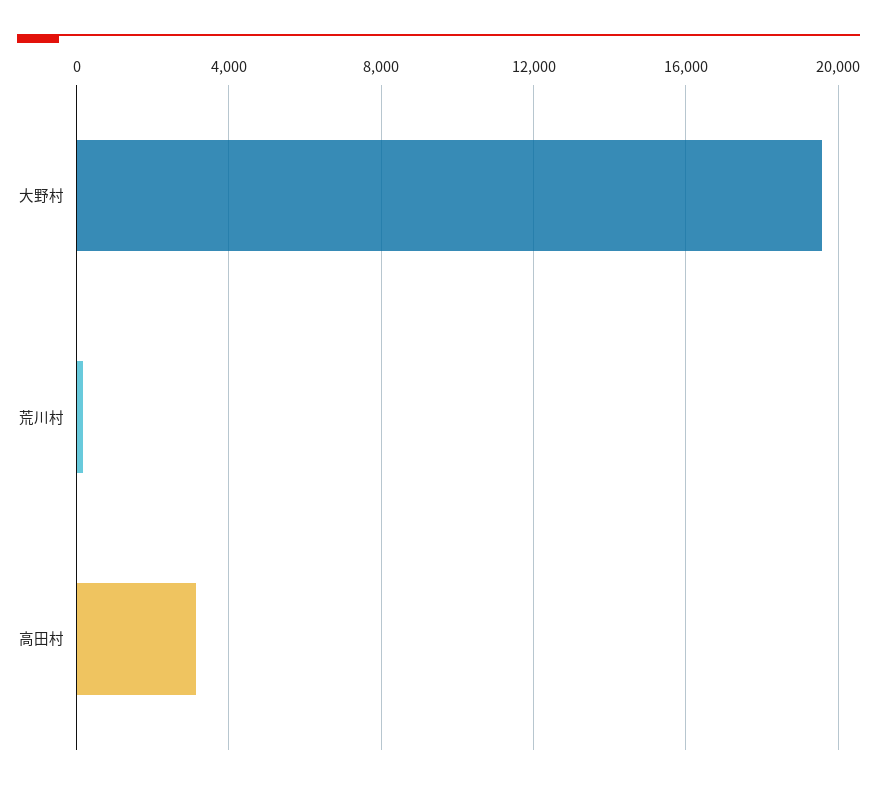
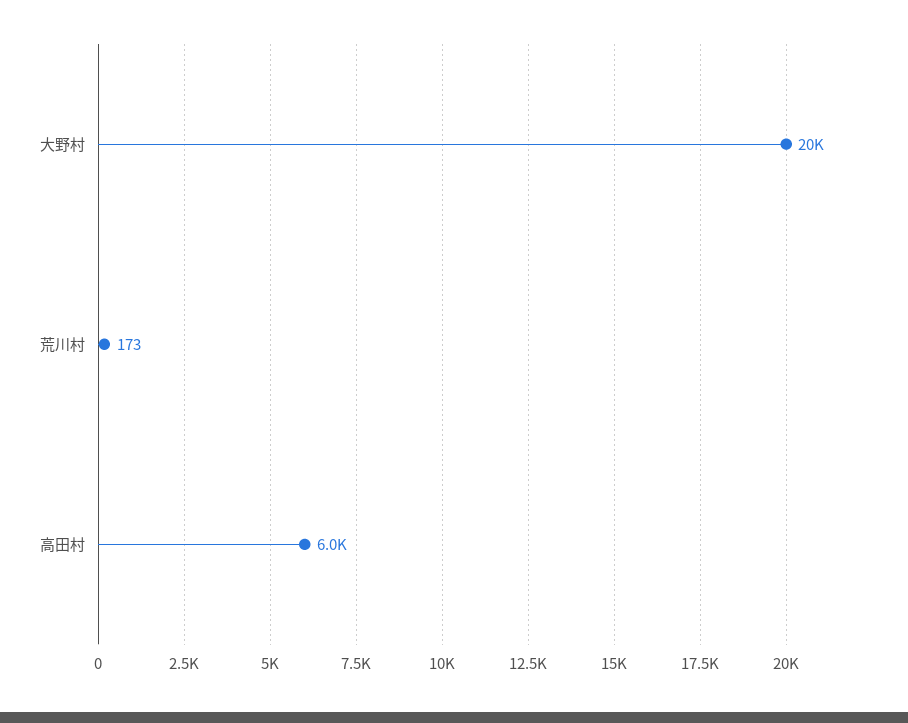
  {
    "大野村": 20000,
    "荒川村": 173,
-   "高田村": 3000
+   "高田村": 6000
  }

